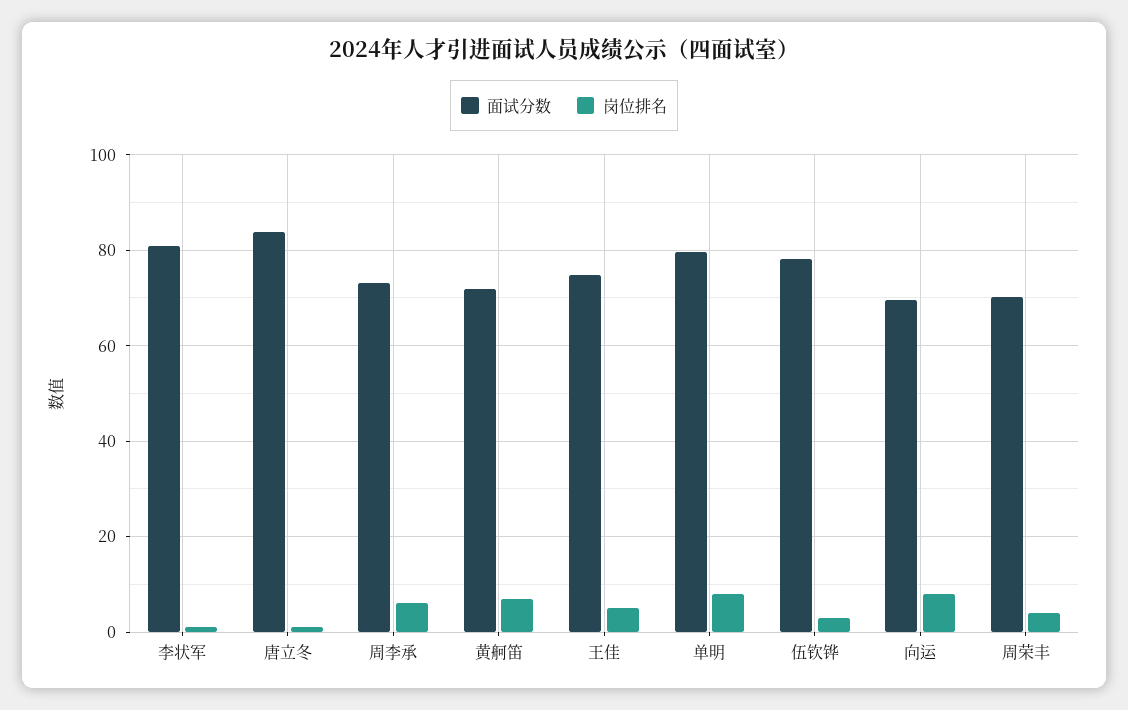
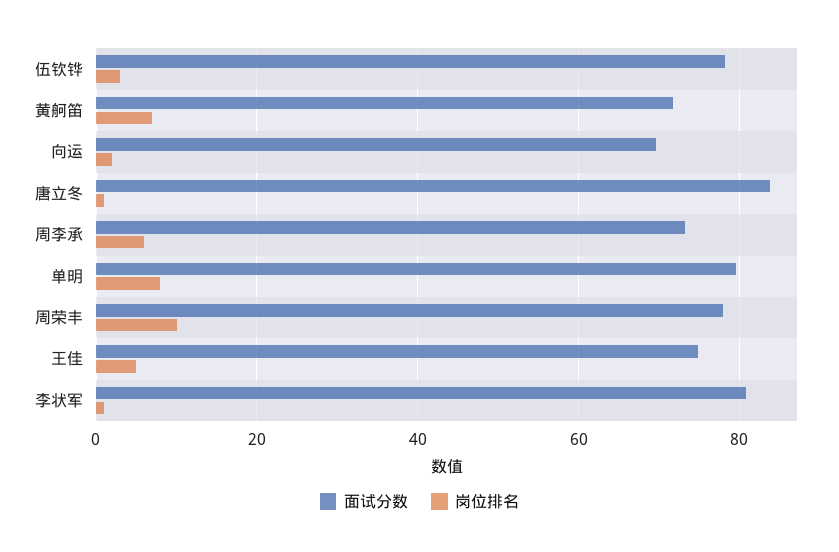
  {
    "面试分数": {
      "李状军": 80,
      "唐立冬": 84,
      "周李承": 74,
      "黄舸笛": 72,
      "王佳": 74,
      "单明": 80,
      "伍钦铧": 78,
      "向运": 70,
-     "周荣丰": 70
+     "周荣丰": 78
    },
    "岗位排名": {
      "李状军": 2,
      "唐立冬": 2,
      "周李承": 6,
      "黄舸笛": 8,
      "王佳": 6,
      "单明": 8,
      "伍钦铧": 4,
-     "向运": 8,
+     "向运": 2,
-     "周荣丰": 4
+     "周荣丰": 10
    }
  }

